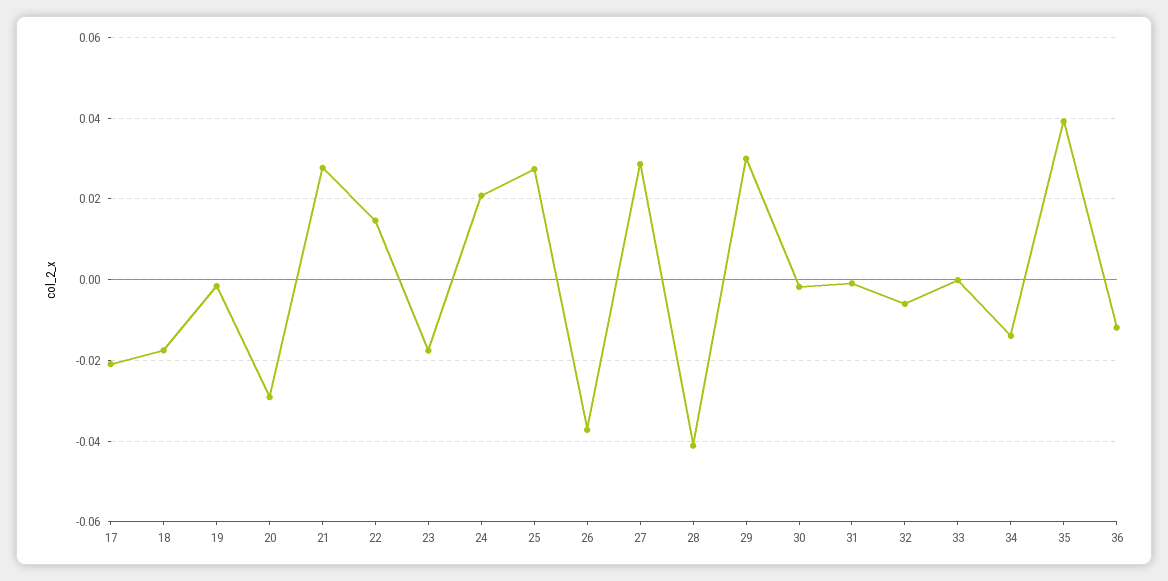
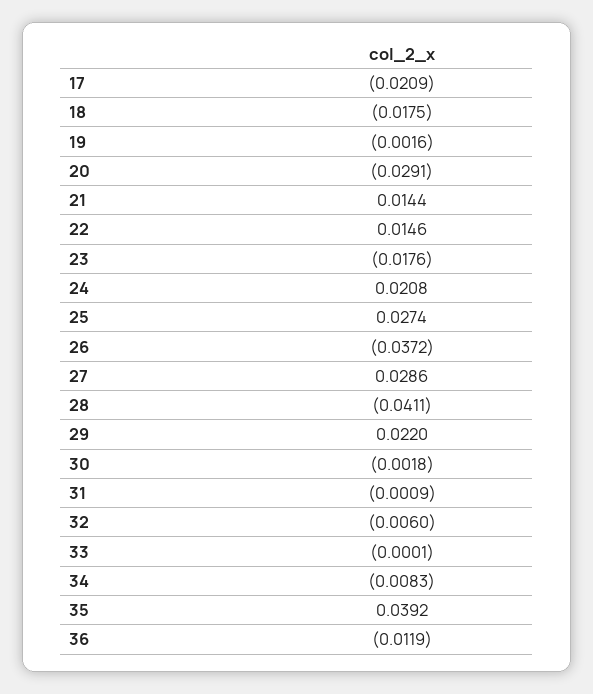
  {
    "17": -0.0209,
    "18": -0.0175,
    "19": -0.0016,
    "20": -0.0291,
-   "21": 0.028,
+   "21": 0.0144,
    "22": 0.0146,
    "23": -0.0176,
    "24": 0.0208,
    "25": 0.0274,
    "26": -0.0372,
    "27": 0.0286,
    "28": -0.0411,
-   "29": 0.03,
+   "29": 0.022,
    "30": -0.0018,
    "31": -0.0009,
    "32": -0.006,
    "33": -0.0001,
-   "34": -0.014,
+   "34": -0.0083,
    "35": 0.0392,
    "36": -0.0119
  }

